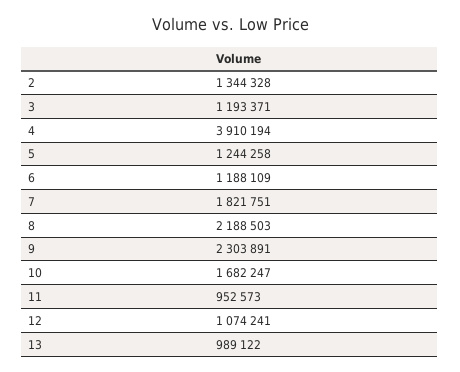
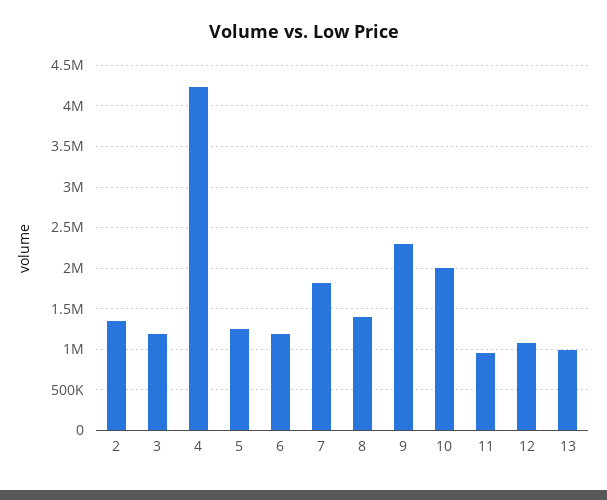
  {
    "2": 1344328,
    "3": 1193371,
-   "4": 3910194,
+   "4": 4200000,
    "5": 1244258,
    "6": 1188109,
    "7": 1821751,
-   "8": 2188503,
+   "8": 1400000,
    "9": 2303891,
-   "10": 1682247,
+   "10": 2000000,
    "11": 952573,
    "12": 1074241,
    "13": 989122
  }

